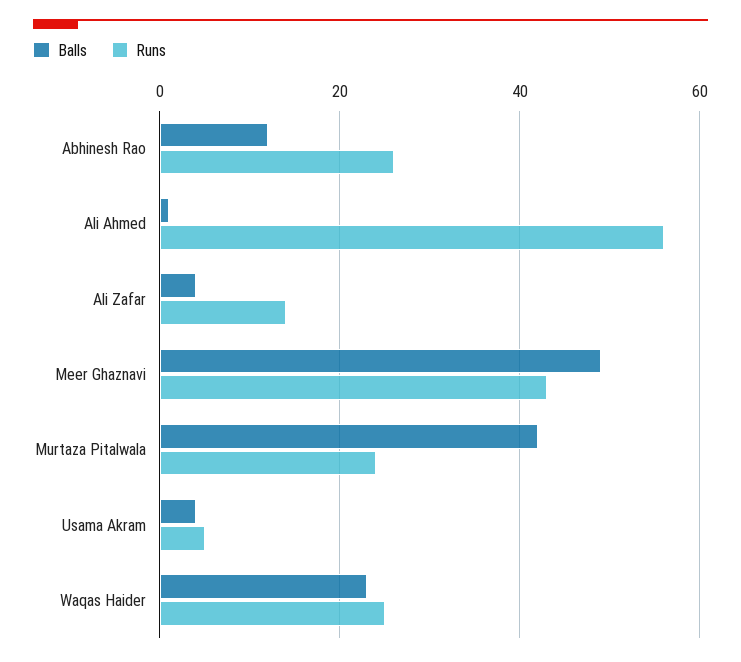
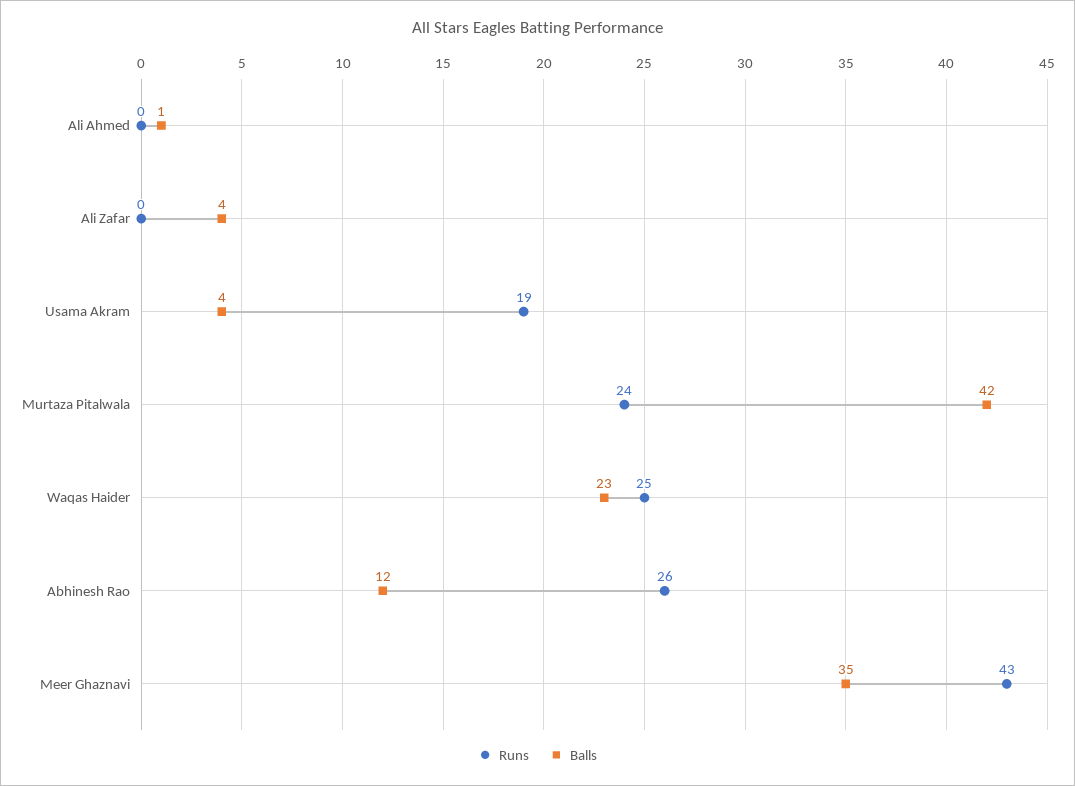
  {
    "Balls": {
      "Abhinesh Rao": 12,
      "Ali Ahmed": 1,
      "Ali Zafar": 4,
-     "Meer Ghaznavi": 50,
+     "Meer Ghaznavi": 35,
      "Murtaza Pitalwala": 42,
      "Usama Akram": 4,
      "Waqas Haider": 23
    },
    "Runs": {
      "Abhinesh Rao": 26,
-     "Ali Ahmed": 55,
+     "Ali Ahmed": 0,
-     "Ali Zafar": 15,
+     "Ali Zafar": 0,
      "Meer Ghaznavi": 43,
      "Murtaza Pitalwala": 24,
-     "Usama Akram": 5,
+     "Usama Akram": 19,
      "Waqas Haider": 25
    }
  }

